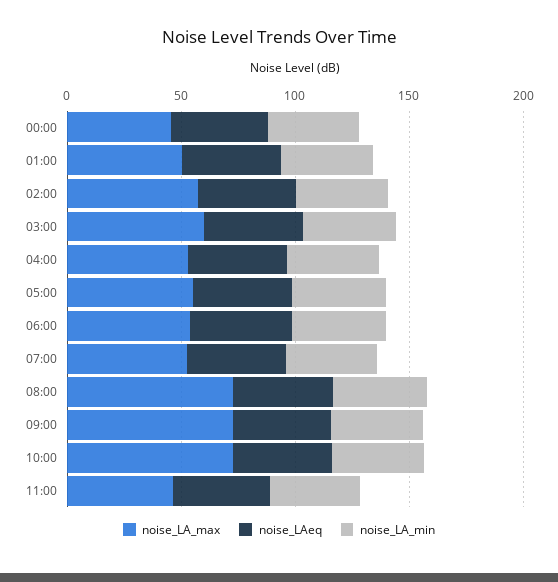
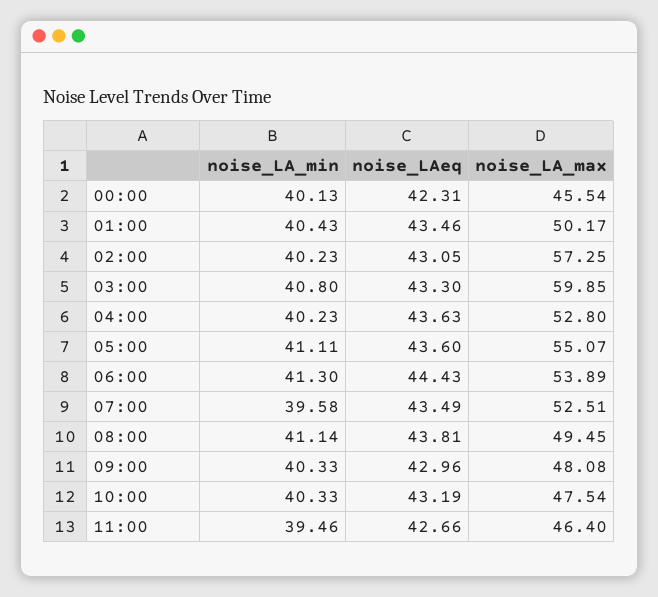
  {
    "noise_LA_max": {
      "00:00": 45.54,
      "01:00": 50.17,
      "02:00": 57.25,
      "03:00": 59.85,
      "04:00": 52.8,
      "05:00": 55.07,
      "06:00": 53.89,
      "07:00": 52.51,
-     "08:00": 70,
+     "08:00": 49.45,
-     "09:00": 70,
+     "09:00": 48.08,
-     "10:00": 70,
+     "10:00": 47.54,
      "11:00": 46.4
    },
    "noise_LAeq": {
      "00:00": 42.31,
      "01:00": 43.46,
      "02:00": 43.05,
      "03:00": 43.3,
      "04:00": 43.63,
      "05:00": 43.6,
      "06:00": 44.43,
      "07:00": 43.49,
      "08:00": 43.81,
      "09:00": 42.96,
      "10:00": 43.19,
      "11:00": 42.66
    },
    "noise_LA_min": {
      "00:00": 40.13,
      "01:00": 40.43,
      "02:00": 40.23,
      "03:00": 40.8,
      "04:00": 40.23,
      "05:00": 41.11,
      "06:00": 41.3,
      "07:00": 39.58,
      "08:00": 41.14,
      "09:00": 40.33,
      "10:00": 40.33,
      "11:00": 39.46
    }
  }

